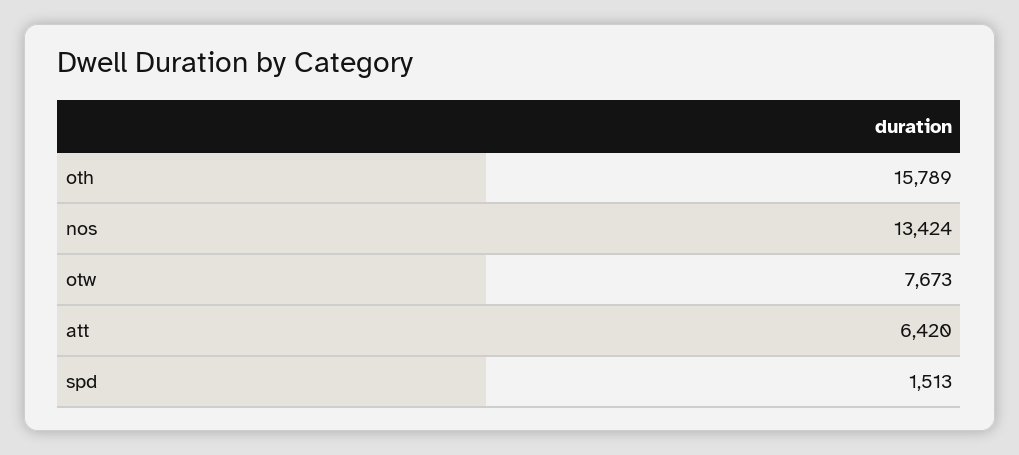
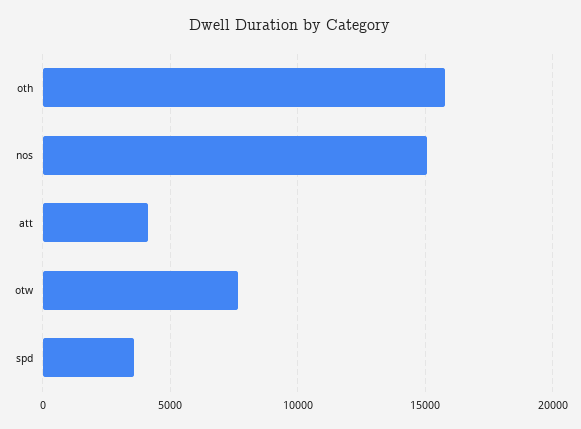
  {
    "oth": 15789,
-   "nos": 13424,
+   "nos": 15000,
    "otw": 7673,
-   "att": 6420,
+   "att": 4000,
-   "spd": 1513
+   "spd": 3500
  }

